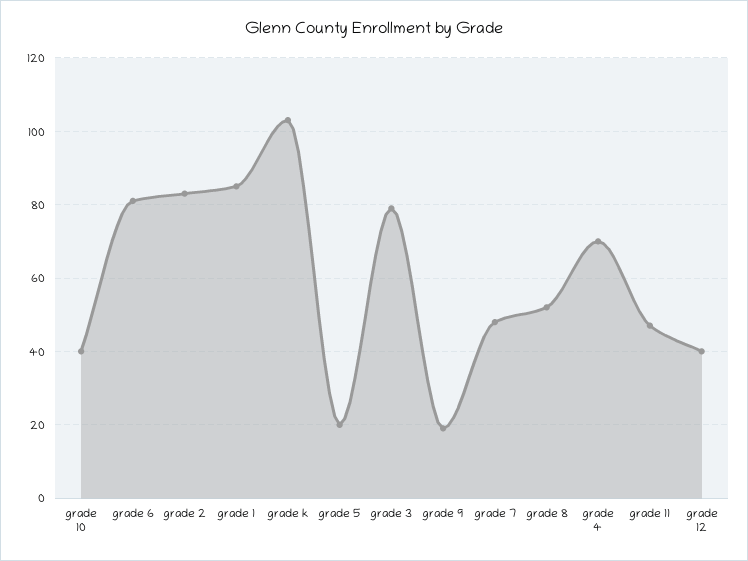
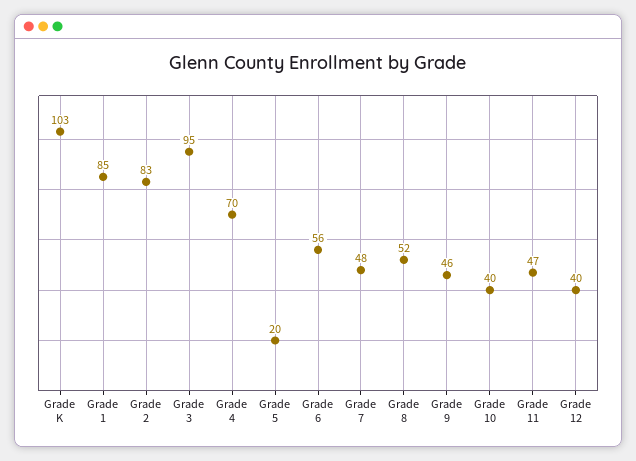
  {
    "grade 10": 40,
-   "grade 6": 80,
+   "grade 6": 56,
    "grade 2": 83,
    "grade 1": 85,
    "grade k": 103,
    "grade 5": 20,
-   "grade 3": 80,
+   "grade 3": 95,
-   "grade 9": 20,
+   "grade 9": 46,
    "grade 7": 48,
    "grade 8": 52,
    "grade 4": 70,
    "grade 11": 47,
    "grade 12": 40
  }

